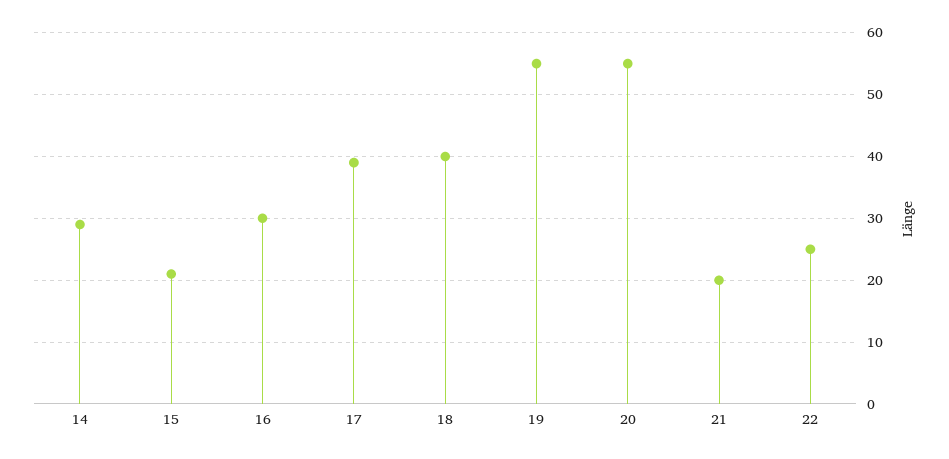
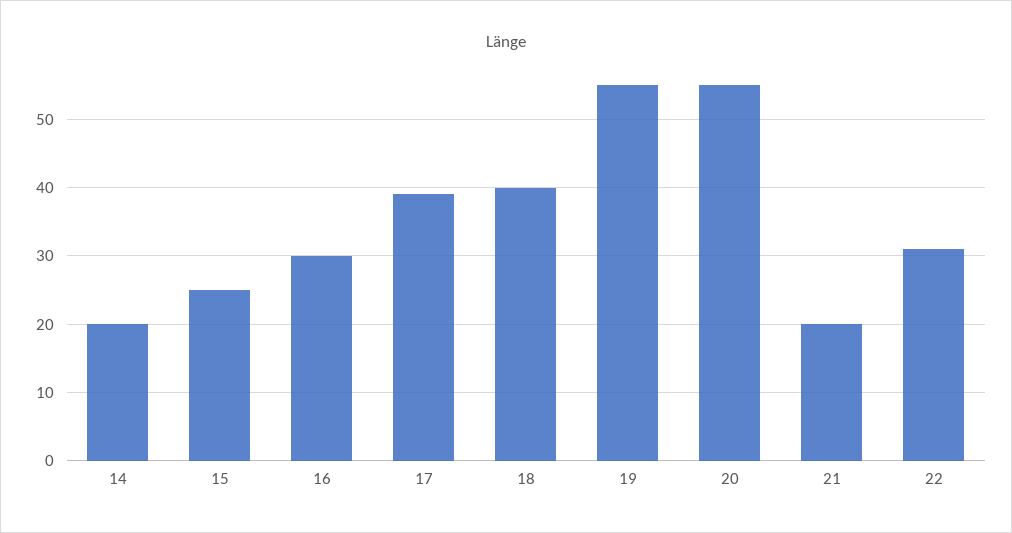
  {
-   "14": 29,
+   "14": 20,
-   "15": 21,
+   "15": 25,
    "16": 30,
    "17": 39,
    "18": 40,
    "19": 55,
    "20": 55,
    "21": 20,
-   "22": 25
+   "22": 31
  }

